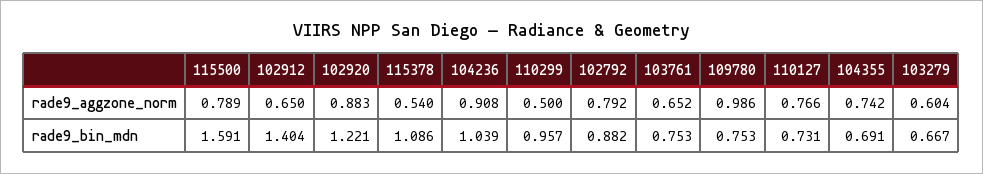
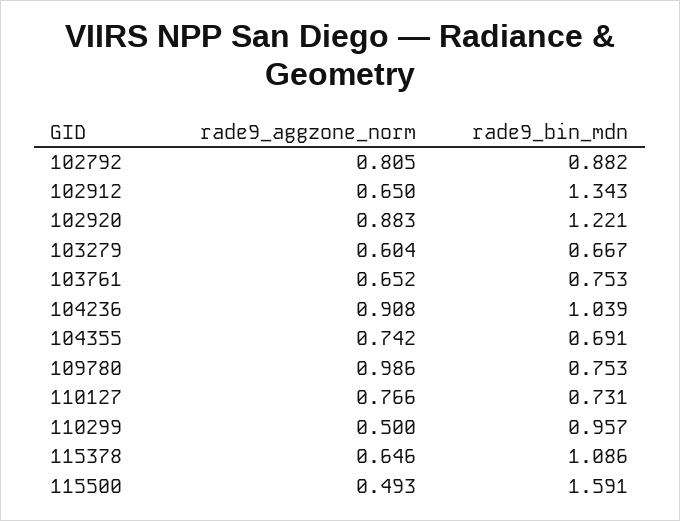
  {
    "115500": {
-     "rade9_aggzone_norm": 0.789,
+     "rade9_aggzone_norm": 0.493,
      "rade9_bin_mdn": 1.591
    },
    "102912": {
      "rade9_aggzone_norm": 0.65,
-     "rade9_bin_mdn": 1.404
+     "rade9_bin_mdn": 1.343
    },
    "102920": {
      "rade9_aggzone_norm": 0.883,
      "rade9_bin_mdn": 1.221
    },
    "115378": {
-     "rade9_aggzone_norm": 0.54,
+     "rade9_aggzone_norm": 0.646,
      "rade9_bin_mdn": 1.086
    },
    "104236": {
      "rade9_aggzone_norm": 0.908,
      "rade9_bin_mdn": 1.039
    },
    "110299": {
      "rade9_aggzone_norm": 0.5,
      "rade9_bin_mdn": 0.957
    },
    "102792": {
-     "rade9_aggzone_norm": 0.792,
+     "rade9_aggzone_norm": 0.805,
      "rade9_bin_mdn": 0.882
    },
    "103761": {
      "rade9_aggzone_norm": 0.652,
      "rade9_bin_mdn": 0.753
    },
    "109780": {
      "rade9_aggzone_norm": 0.986,
      "rade9_bin_mdn": 0.753
    },
    "110127": {
      "rade9_aggzone_norm": 0.766,
      "rade9_bin_mdn": 0.731
    },
    "104355": {
      "rade9_aggzone_norm": 0.742,
      "rade9_bin_mdn": 0.691
    },
    "103279": {
      "rade9_aggzone_norm": 0.604,
      "rade9_bin_mdn": 0.667
    }
  }

